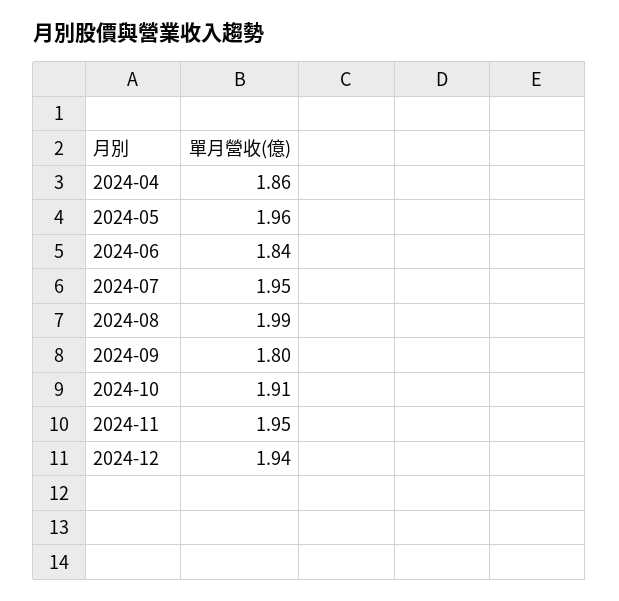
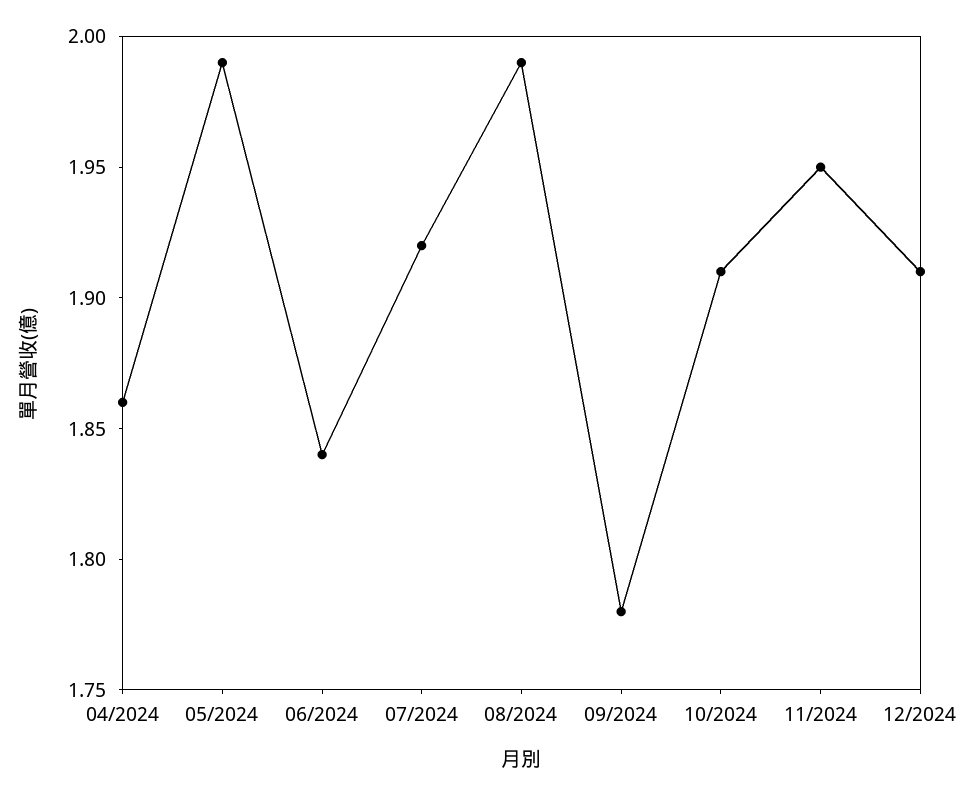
  {
    "2024-04": 1.86,
-   "2024-05": 1.96,
+   "2024-05": 1.99,
    "2024-06": 1.84,
-   "2024-07": 1.95,
+   "2024-07": 1.92,
    "2024-08": 1.99,
-   "2024-09": 1.8,
+   "2024-09": 1.78,
    "2024-10": 1.91,
    "2024-11": 1.95,
-   "2024-12": 1.94
+   "2024-12": 1.91
  }

